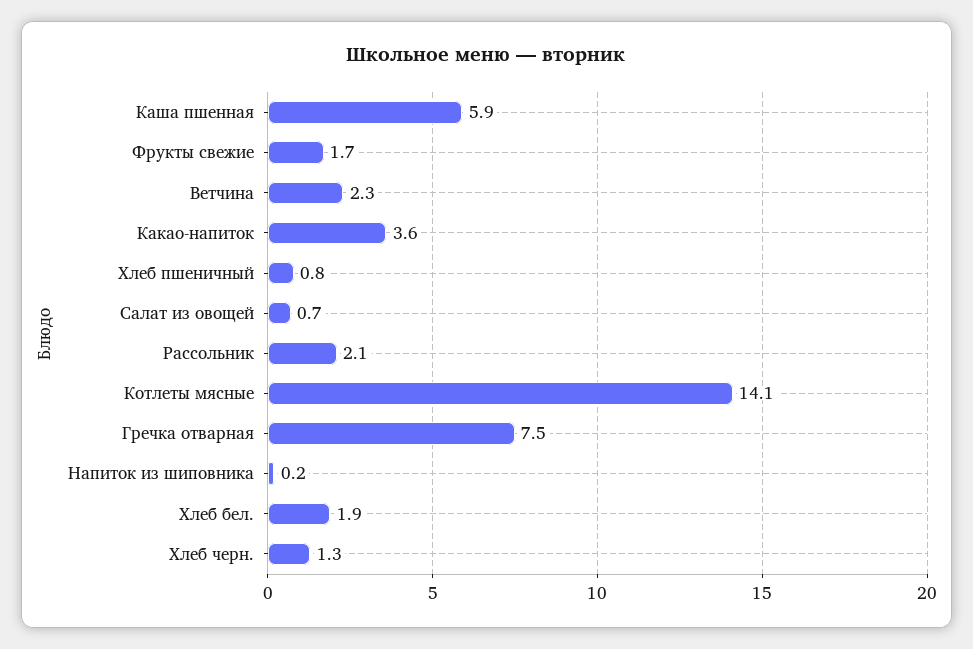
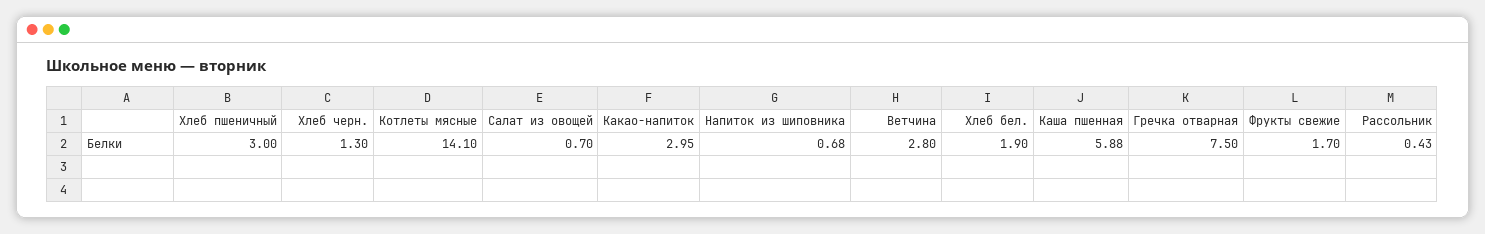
  {
    "Каша пшенная": 5.88,
    "Фрукты свежие": 1.7,
-   "Ветчина": 2.3,
+   "Ветчина": 2.8,
-   "Какао-напиток": 3.6,
+   "Какао-напиток": 2.95,
-   "Хлеб пшеничный": 0.8,
+   "Хлеб пшеничный": 3,
    "Салат из овощей": 0.7,
-   "Рассольник": 2.1,
+   "Рассольник": 0.43,
    "Котлеты мясные": 14.1,
    "Гречка отварная": 7.5,
-   "Напиток из шиповника": 0.2,
+   "Напиток из шиповника": 0.68,
    "Хлеб бел.": 1.9,
    "Хлеб черн.": 1.3
  }

